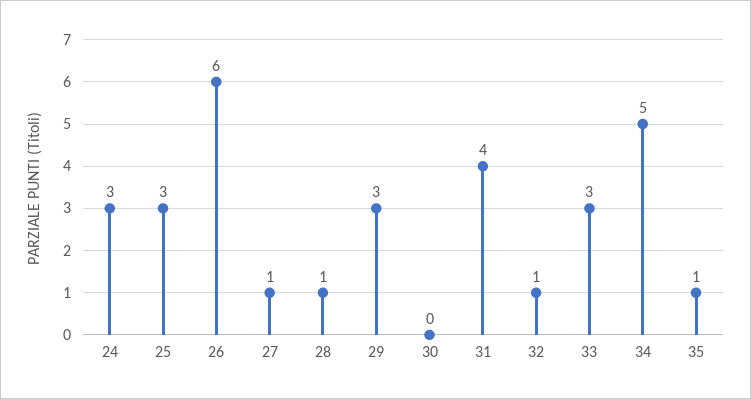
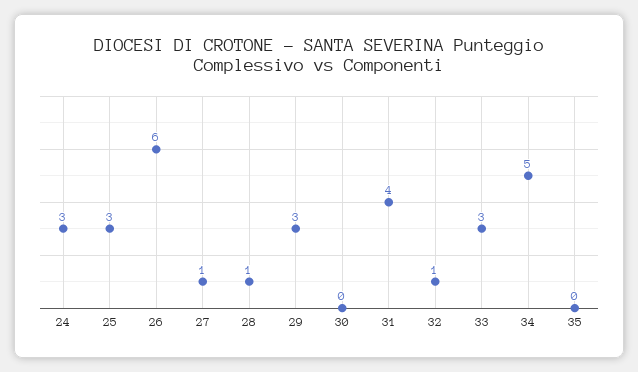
  {
    "24": 3,
    "25": 3,
    "26": 6,
    "27": 1,
    "28": 1,
    "29": 3,
    "30": 0,
    "31": 4,
    "32": 1,
    "33": 3,
    "34": 5,
-   "35": 1
+   "35": 0
  }

